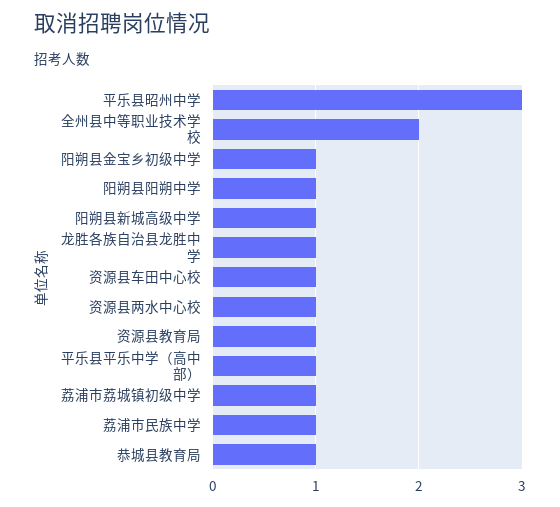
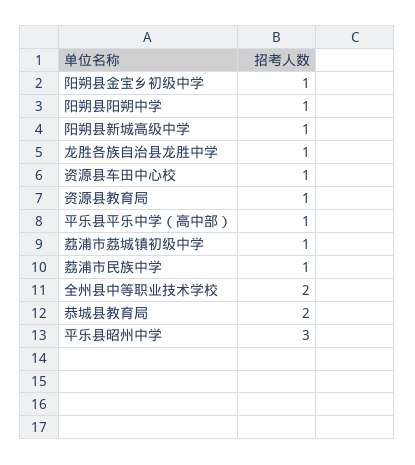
  {
    "平乐县昭州中学": 3,
    "全州县中等职业技术学校": 2,
    "阳朔县金宝乡初级中学": 1,
    "阳朔县阳朔中学": 1,
    "阳朔县新城高级中学": 1,
    "龙胜各族自治县龙胜中学": 1,
    "资源县车田中心校": 1,
-   "资源县两水中心校": 1,
    "资源县教育局": 1,
    "平乐县平乐中学（高中部）": 1,
    "荔浦市荔城镇初级中学": 1,
    "荔浦市民族中学": 1,
-   "恭城县教育局": 1
+   "恭城县教育局": 2
  }

